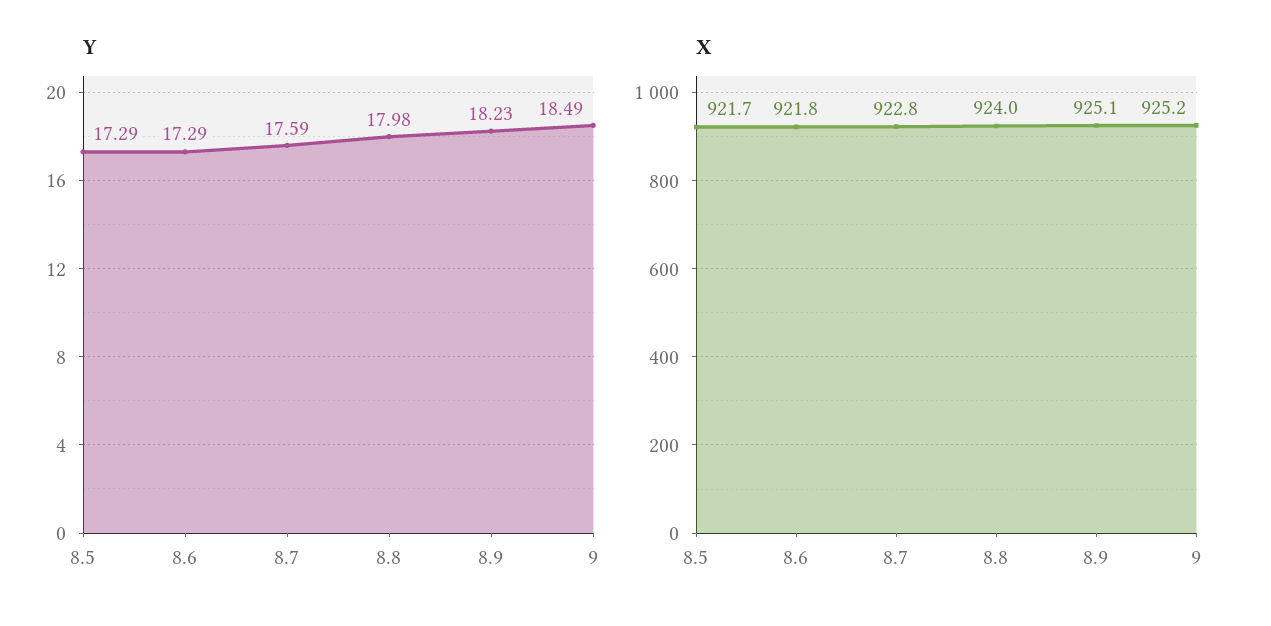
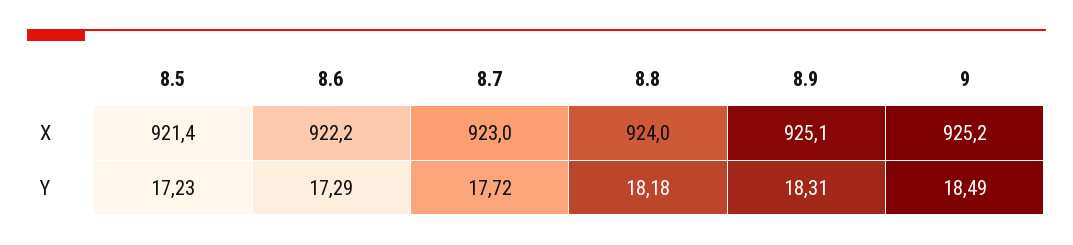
  {
    "Y": {
-     "8.5": 17.29,
+     "8.5": 17.23,
      "8.6": 17.29,
-     "8.7": 17.59,
+     "8.7": 17.72,
-     "8.8": 17.98,
+     "8.8": 18.18,
-     "8.9": 18.23,
+     "8.9": 18.31,
      "9": 18.49
    },
    "X": {
-     "8.5": 921.7,
+     "8.5": 921.4,
-     "8.6": 921.8,
+     "8.6": 922.2,
-     "8.7": 922.8,
+     "8.7": 923,
      "8.8": 924,
      "8.9": 925.1,
      "9": 925.2
    }
  }

